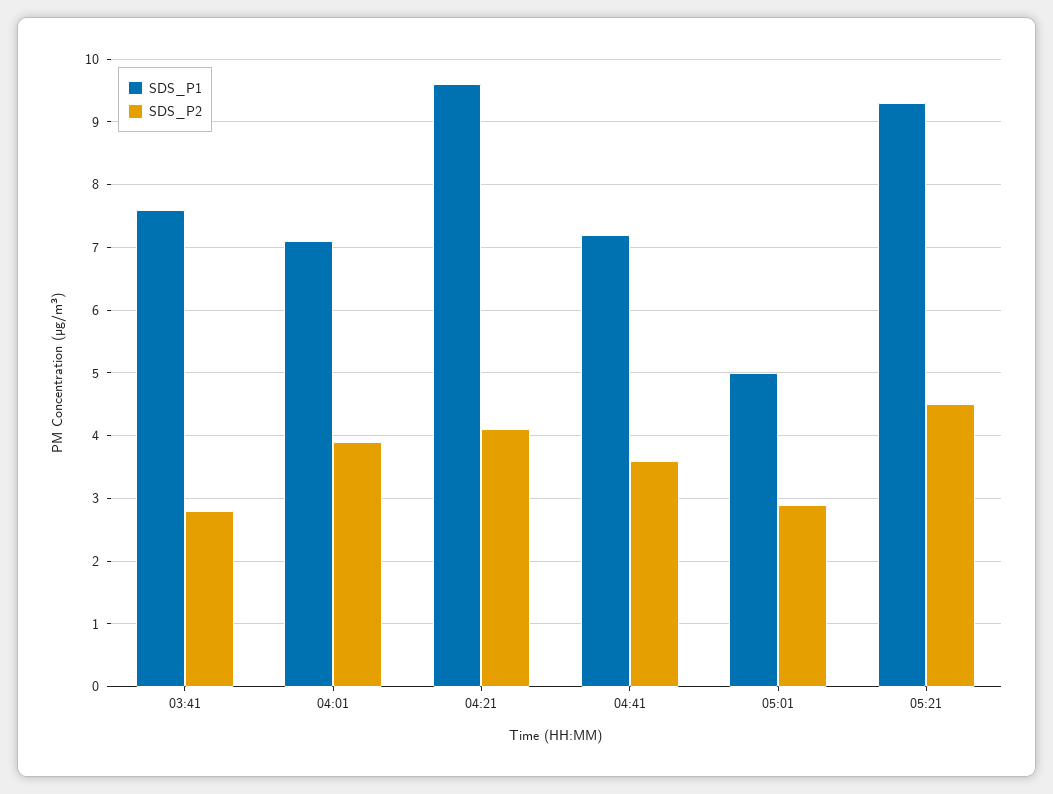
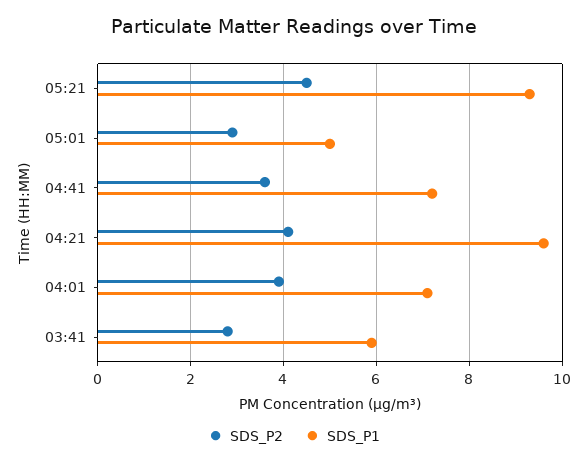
  {
    "SDS_P1": {
-     "03:41": 7.6,
+     "03:41": 6,
      "04:01": 7.1,
      "04:21": 9.6,
      "04:41": 7.2,
      "05:01": 5,
      "05:21": 9.3
    },
    "SDS_P2": {
      "03:41": 2.8,
      "04:01": 3.9,
      "04:21": 4.1,
      "04:41": 3.6,
      "05:01": 2.9,
      "05:21": 4.5
    }
  }

